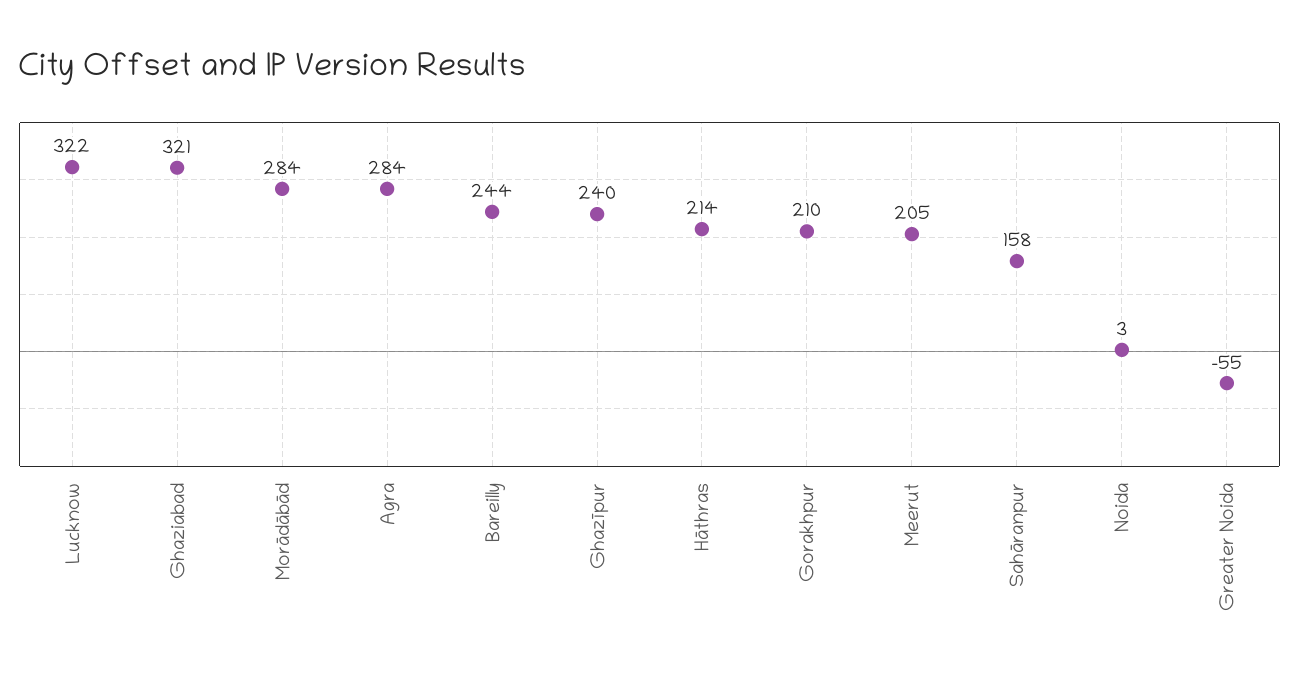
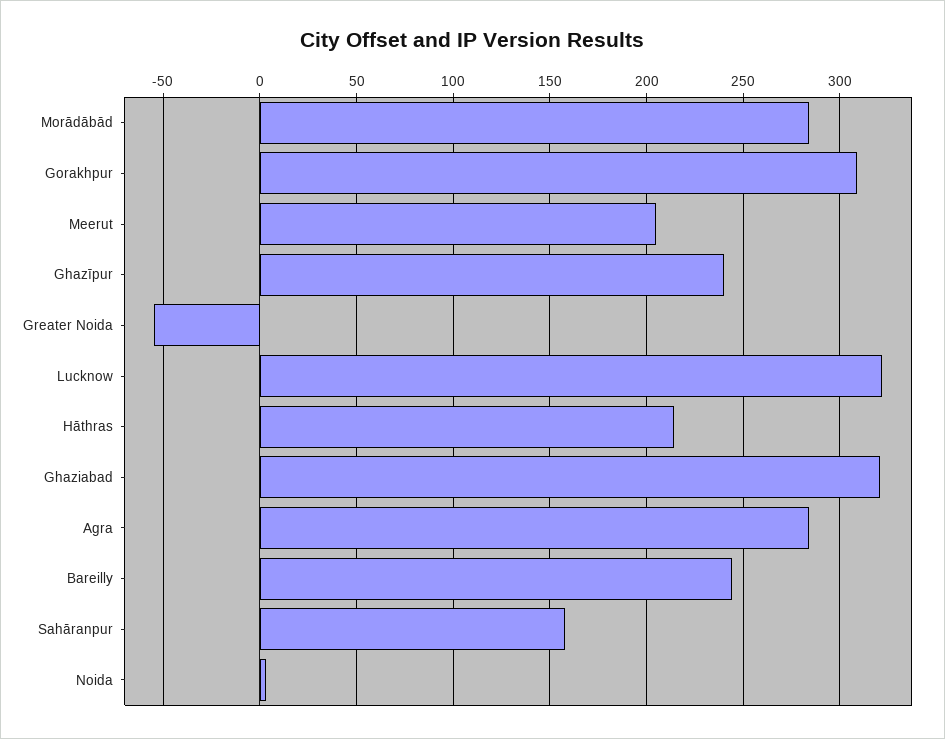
  {
    "Lucknow": 322,
    "Ghaziabad": 321,
    "Morādābād": 284,
    "Agra": 284,
    "Bareilly": 244,
    "Ghazīpur": 240,
    "Hāthras": 214,
-   "Gorakhpur": 210,
+   "Gorakhpur": 310,
    "Meerut": 205,
    "Sahāranpur": 158,
    "Noida": 3,
    "Greater Noida": -55
  }

